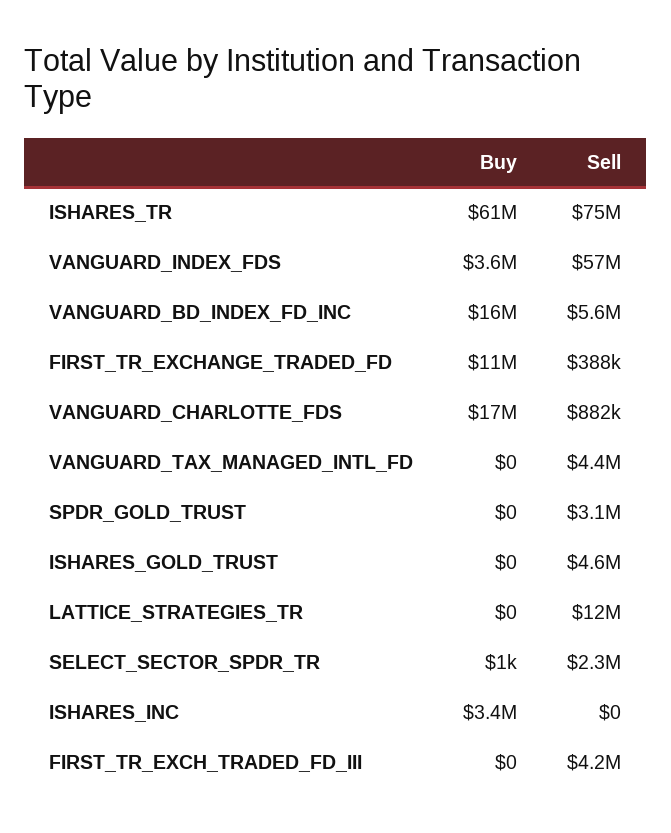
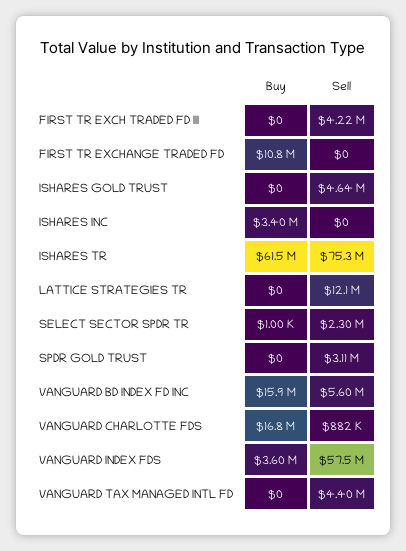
  {
    "Buy": {
      "ISHARES_TR": 61500000,
      "VANGUARD_INDEX_FDS": 3600000,
      "VANGUARD_BD_INDEX_FD_INC": 15900000,
      "FIRST_TR_EXCHANGE_TRADED_FD": 10800000,
      "VANGUARD_CHARLOTTE_FDS": 16800000,
      "VANGUARD_TAX_MANAGED_INTL_FD": 0,
      "SPDR_GOLD_TRUST": 0,
      "ISHARES_GOLD_TRUST": 0,
      "LATTICE_STRATEGIES_TR": 0,
      "SELECT_SECTOR_SPDR_TR": 1000,
      "ISHARES_INC": 3400000,
      "FIRST_TR_EXCH_TRADED_FD_III": 0
    },
    "Sell": {
      "ISHARES_TR": 75300000,
      "VANGUARD_INDEX_FDS": 57500000,
      "VANGUARD_BD_INDEX_FD_INC": 5600000,
-     "FIRST_TR_EXCHANGE_TRADED_FD": 388000,
+     "FIRST_TR_EXCHANGE_TRADED_FD": 0,
      "VANGUARD_CHARLOTTE_FDS": 882000,
      "VANGUARD_TAX_MANAGED_INTL_FD": 4400000,
      "SPDR_GOLD_TRUST": 3110000,
      "ISHARES_GOLD_TRUST": 4640000,
      "LATTICE_STRATEGIES_TR": 12100000,
      "SELECT_SECTOR_SPDR_TR": 2300000,
      "ISHARES_INC": 0,
      "FIRST_TR_EXCH_TRADED_FD_III": 4220000
    }
  }

